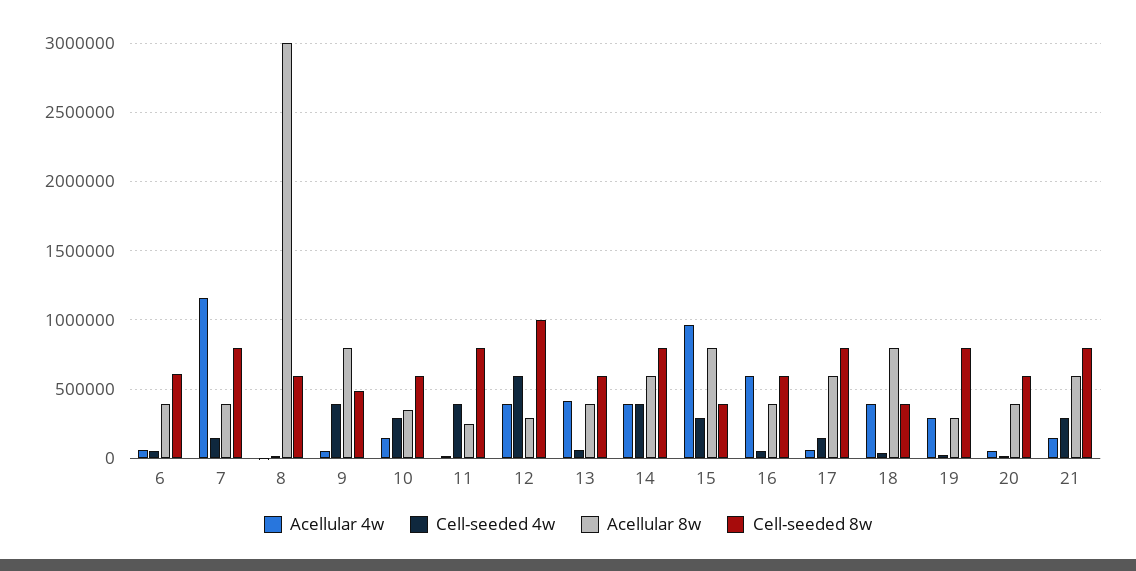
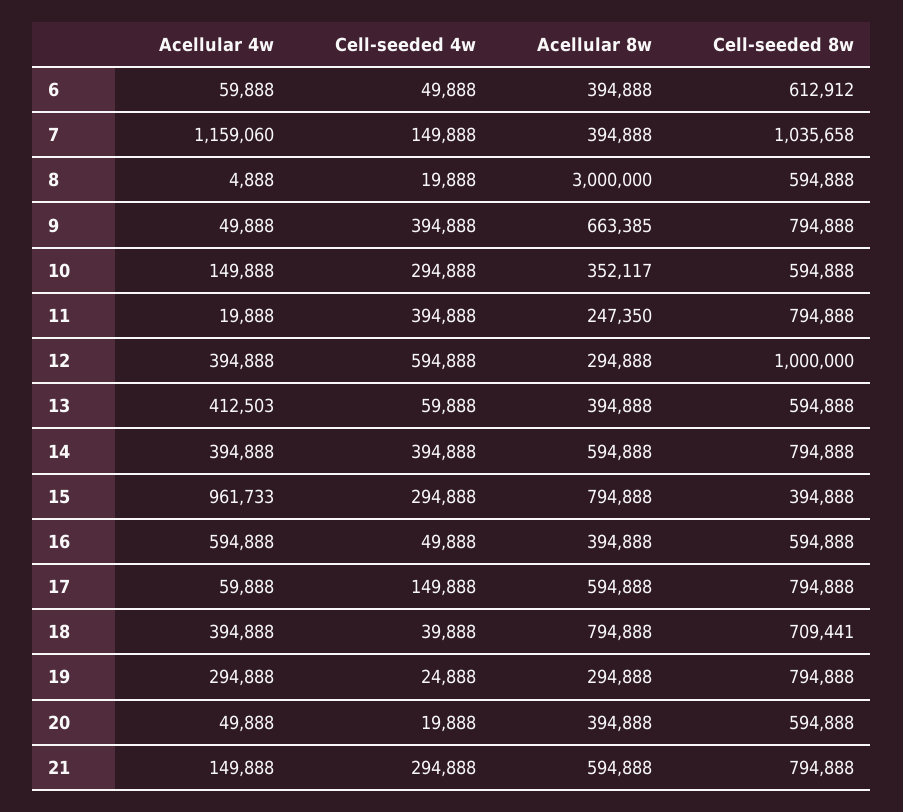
  {
    "Acellular 4w": {
      "6": 59888,
      "7": 1159060,
      "8": 4888,
      "9": 49888,
      "10": 149888,
      "11": 19888,
      "12": 394888,
      "13": 412503,
      "14": 394888,
      "15": 961733,
      "16": 594888,
      "17": 59888,
      "18": 394888,
      "19": 294888,
      "20": 49888,
      "21": 149888
    },
    "Cell-seeded 4w": {
      "6": 49888,
      "7": 149888,
      "8": 19888,
      "9": 394888,
      "10": 294888,
      "11": 394888,
      "12": 594888,
      "13": 59888,
      "14": 394888,
      "15": 294888,
      "16": 49888,
      "17": 149888,
      "18": 39888,
      "19": 24888,
      "20": 19888,
      "21": 294888
    },
    "Acellular 8w": {
      "6": 394888,
      "7": 394888,
      "8": 3000000,
-     "9": 800000,
+     "9": 663385,
      "10": 352117,
      "11": 247350,
      "12": 294888,
      "13": 394888,
      "14": 594888,
      "15": 794888,
      "16": 394888,
      "17": 594888,
      "18": 794888,
      "19": 294888,
      "20": 394888,
      "21": 594888
    },
    "Cell-seeded 8w": {
      "6": 612912,
-     "7": 800000,
+     "7": 1035658,
      "8": 594888,
-     "9": 500000,
+     "9": 794888,
      "10": 594888,
      "11": 794888,
      "12": 1000000,
      "13": 594888,
      "14": 794888,
      "15": 394888,
      "16": 594888,
      "17": 794888,
-     "18": 400000,
+     "18": 709441,
      "19": 794888,
      "20": 594888,
      "21": 794888
    }
  }

